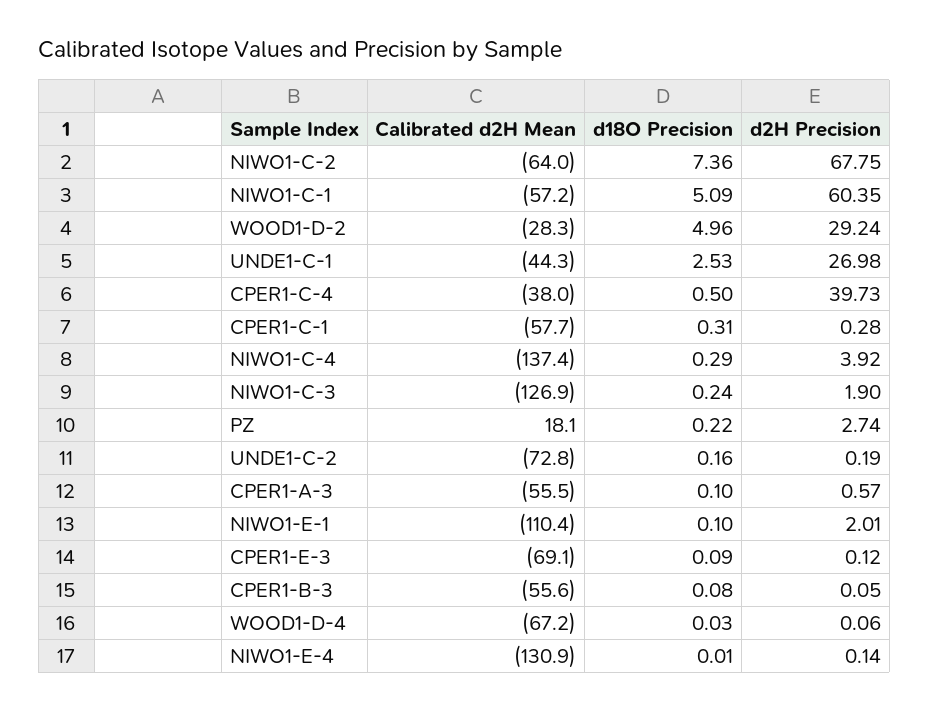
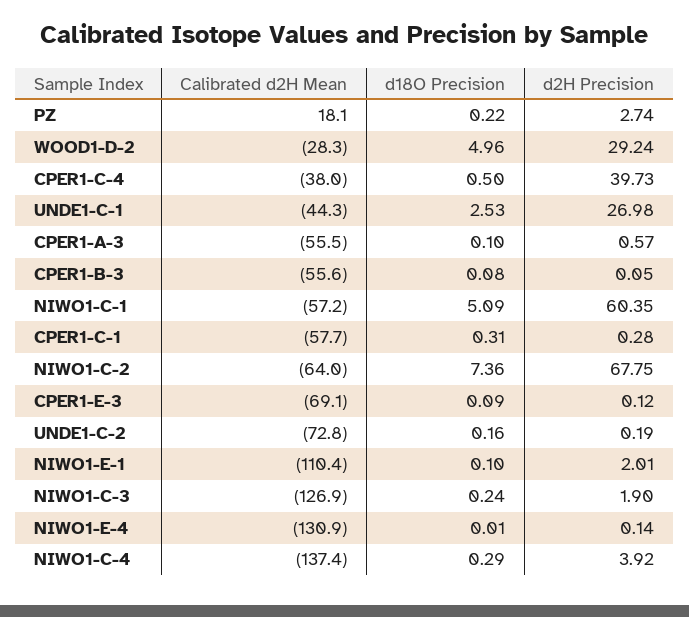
  {
    "Calibrated d2H Mean": {
      "NIWO1-C-2": -64,
      "NIWO1-C-1": -57.2,
      "WOOD1-D-2": -28.3,
      "UNDE1-C-1": -44.3,
      "CPER1-C-4": -38,
      "CPER1-C-1": -57.7,
      "NIWO1-C-4": -137.4,
      "NIWO1-C-3": -126.9,
      "PZ": 18.1,
      "UNDE1-C-2": -72.8,
      "CPER1-A-3": -55.5,
      "NIWO1-E-1": -110.4,
      "CPER1-E-3": -69.1,
      "CPER1-B-3": -55.6,
-     "WOOD1-D-4": -67.2,
      "NIWO1-E-4": -130.9
    },
    "d18O Precision": {
      "NIWO1-C-2": 7.36,
      "NIWO1-C-1": 5.09,
      "WOOD1-D-2": 4.96,
      "UNDE1-C-1": 2.53,
      "CPER1-C-4": 0.5,
      "CPER1-C-1": 0.31,
      "NIWO1-C-4": 0.29,
      "NIWO1-C-3": 0.24,
      "PZ": 0.22,
      "UNDE1-C-2": 0.16,
      "CPER1-A-3": 0.1,
      "NIWO1-E-1": 0.1,
      "CPER1-E-3": 0.09,
      "CPER1-B-3": 0.08,
-     "WOOD1-D-4": 0.03,
      "NIWO1-E-4": 0.01
    },
    "d2H Precision": {
      "NIWO1-C-2": 67.75,
      "NIWO1-C-1": 60.35,
      "WOOD1-D-2": 29.24,
      "UNDE1-C-1": 26.98,
      "CPER1-C-4": 39.73,
      "CPER1-C-1": 0.28,
      "NIWO1-C-4": 3.92,
      "NIWO1-C-3": 1.9,
      "PZ": 2.74,
      "UNDE1-C-2": 0.19,
      "CPER1-A-3": 0.57,
      "NIWO1-E-1": 2.01,
      "CPER1-E-3": 0.12,
      "CPER1-B-3": 0.05,
-     "WOOD1-D-4": 0.06,
      "NIWO1-E-4": 0.14
    }
  }

